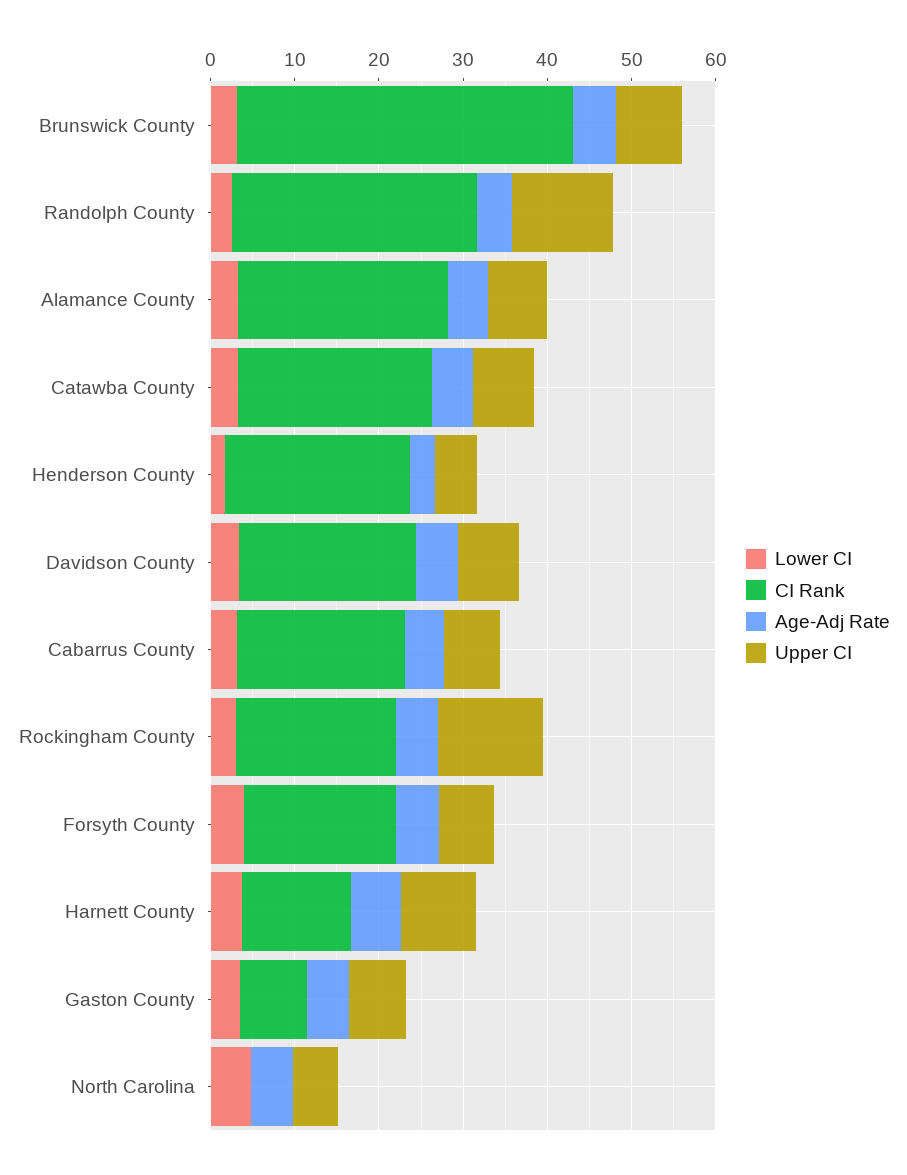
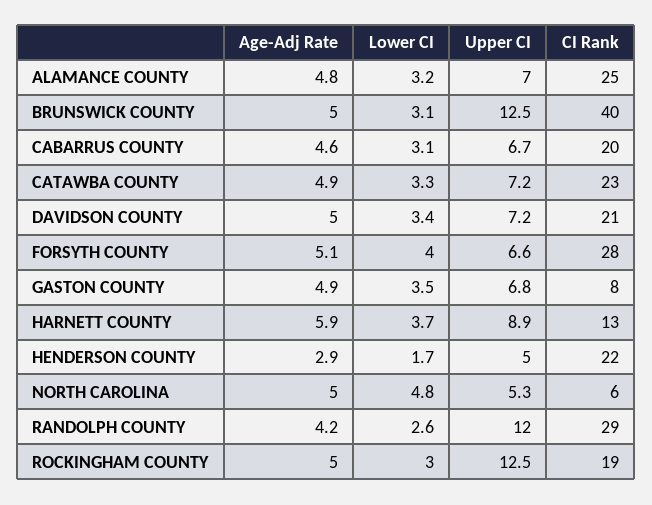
  {
    "Lower CI": {
      "Brunswick County": 3.1,
      "Randolph County": 2.6,
      "Alamance County": 3.2,
      "Catawba County": 3.3,
      "Henderson County": 1.7,
      "Davidson County": 3.4,
      "Cabarrus County": 3.1,
      "Rockingham County": 3,
      "Forsyth County": 4,
      "Harnett County": 3.7,
      "Gaston County": 3.5,
      "North Carolina": 4.8
    },
    "CI Rank": {
      "Brunswick County": 40,
      "Randolph County": 29,
      "Alamance County": 25,
      "Catawba County": 23,
      "Henderson County": 22,
      "Davidson County": 21,
      "Cabarrus County": 20,
      "Rockingham County": 19,
-     "Forsyth County": 18,
+     "Forsyth County": 28,
      "Harnett County": 13,
      "Gaston County": 8,
-     "North Carolina": 0
+     "North Carolina": 6
    },
    "Age-Adj Rate": {
      "Brunswick County": 5,
      "Randolph County": 4.2,
      "Alamance County": 4.8,
      "Catawba County": 4.9,
      "Henderson County": 2.9,
      "Davidson County": 5,
      "Cabarrus County": 4.6,
      "Rockingham County": 5,
      "Forsyth County": 5.1,
      "Harnett County": 5.9,
      "Gaston County": 4.9,
      "North Carolina": 5
    },
    "Upper CI": {
-     "Brunswick County": 8,
+     "Brunswick County": 12.5,
      "Randolph County": 12,
      "Alamance County": 7,
      "Catawba County": 7.2,
      "Henderson County": 5,
      "Davidson County": 7.2,
      "Cabarrus County": 6.7,
      "Rockingham County": 12.5,
      "Forsyth County": 6.6,
      "Harnett County": 8.9,
      "Gaston County": 6.8,
      "North Carolina": 5.3
    }
  }

